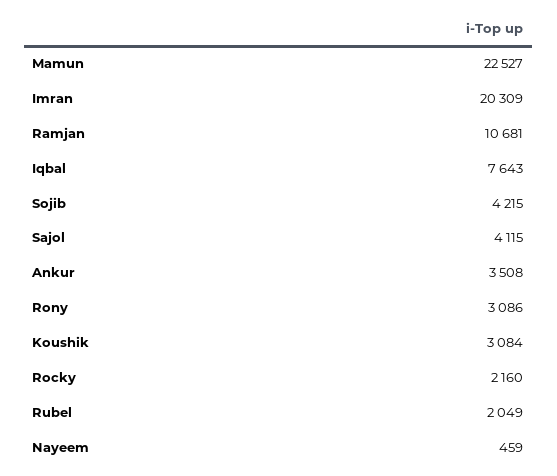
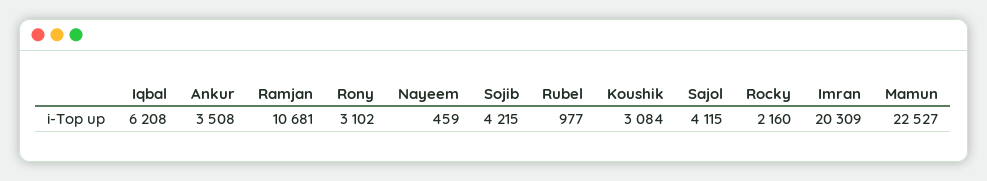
  {
    "Mamun": 22527,
    "Imran": 20309,
    "Ramjan": 10681,
-   "Iqbal": 7643,
+   "Iqbal": 6208,
    "Sojib": 4215,
    "Sajol": 4115,
    "Ankur": 3508,
-   "Rony": 3086,
+   "Rony": 3102,
    "Koushik": 3084,
    "Rocky": 2160,
-   "Rubel": 2049,
+   "Rubel": 977,
    "Nayeem": 459
  }

